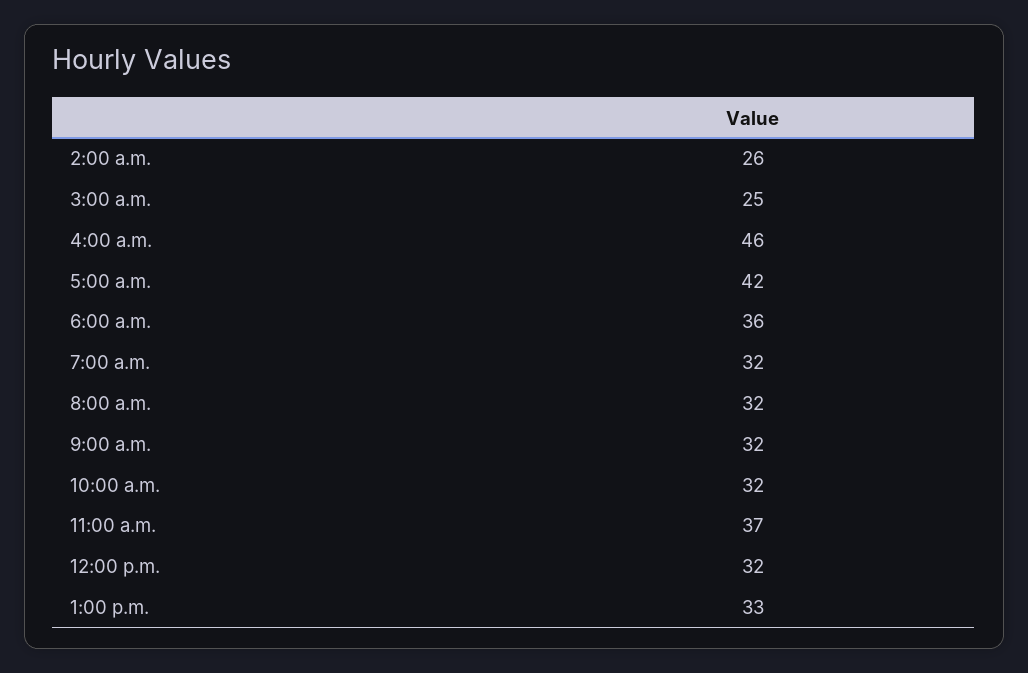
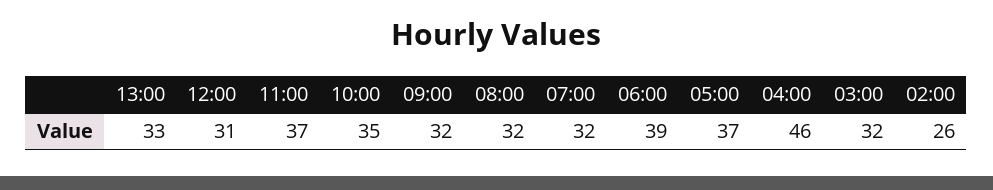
  {
    "2:00 a.m.": 26,
-   "3:00 a.m.": 25,
+   "3:00 a.m.": 32,
    "4:00 a.m.": 46,
-   "5:00 a.m.": 42,
+   "5:00 a.m.": 37,
-   "6:00 a.m.": 36,
+   "6:00 a.m.": 39,
    "7:00 a.m.": 32,
    "8:00 a.m.": 32,
    "9:00 a.m.": 32,
-   "10:00 a.m.": 32,
+   "10:00 a.m.": 35,
    "11:00 a.m.": 37,
-   "12:00 p.m.": 32,
+   "12:00 p.m.": 31,
    "1:00 p.m.": 33
  }

